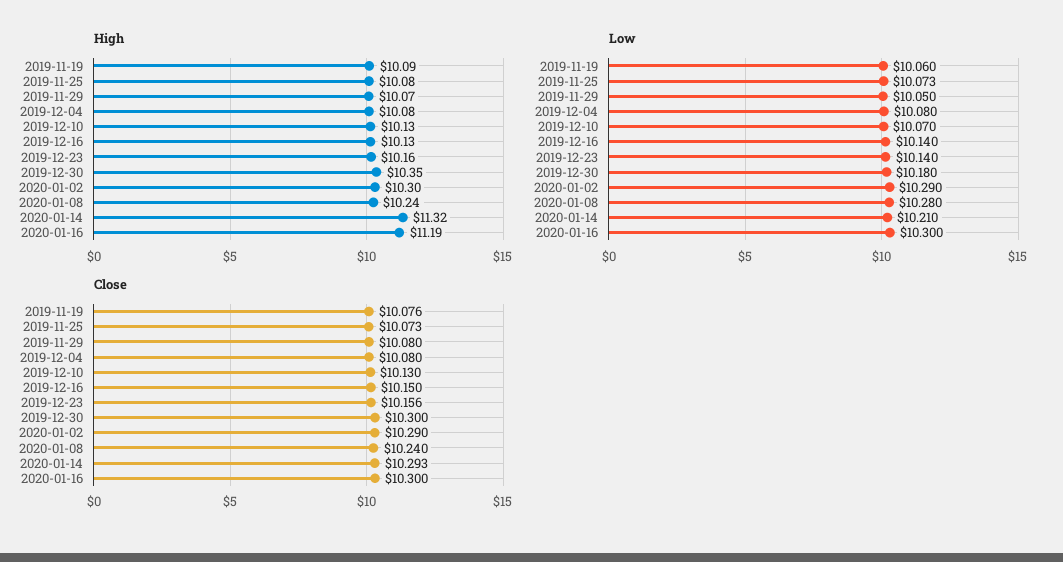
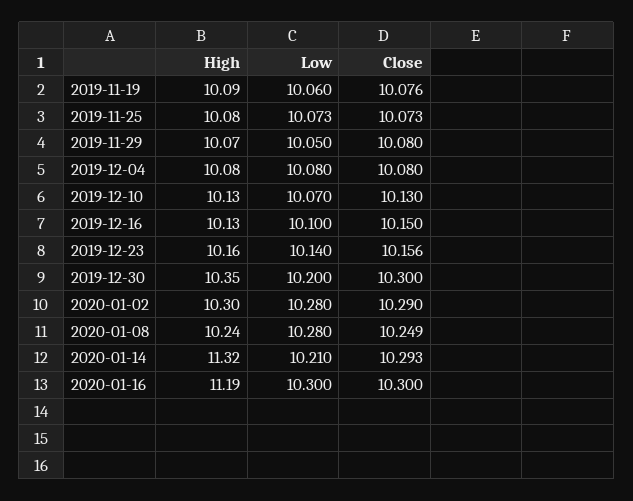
  {
    "High": {
      "2019-11-19": 10.09,
      "2019-11-25": 10.08,
      "2019-11-29": 10.07,
      "2019-12-04": 10.08,
      "2019-12-10": 10.13,
      "2019-12-16": 10.13,
      "2019-12-23": 10.16,
      "2019-12-30": 10.35,
      "2020-01-02": 10.3,
      "2020-01-08": 10.24,
      "2020-01-14": 11.32,
      "2020-01-16": 11.19
    },
    "Low": {
      "2019-11-19": 10.06,
      "2019-11-25": 10.073,
      "2019-11-29": 10.05,
      "2019-12-04": 10.08,
      "2019-12-10": 10.07,
-     "2019-12-16": 10.14,
+     "2019-12-16": 10.1,
      "2019-12-23": 10.14,
-     "2019-12-30": 10.18,
+     "2019-12-30": 10.2,
-     "2020-01-02": 10.29,
+     "2020-01-02": 10.28,
      "2020-01-08": 10.28,
      "2020-01-14": 10.21,
      "2020-01-16": 10.3
    },
    "Close": {
      "2019-11-19": 10.076,
      "2019-11-25": 10.073,
      "2019-11-29": 10.08,
      "2019-12-04": 10.08,
      "2019-12-10": 10.13,
      "2019-12-16": 10.15,
      "2019-12-23": 10.156,
      "2019-12-30": 10.3,
      "2020-01-02": 10.29,
-     "2020-01-08": 10.24,
+     "2020-01-08": 10.249,
      "2020-01-14": 10.293,
      "2020-01-16": 10.3
    }
  }

